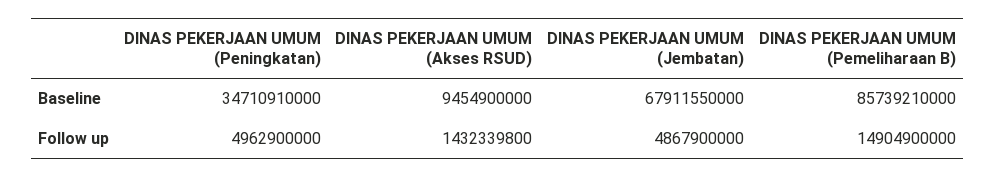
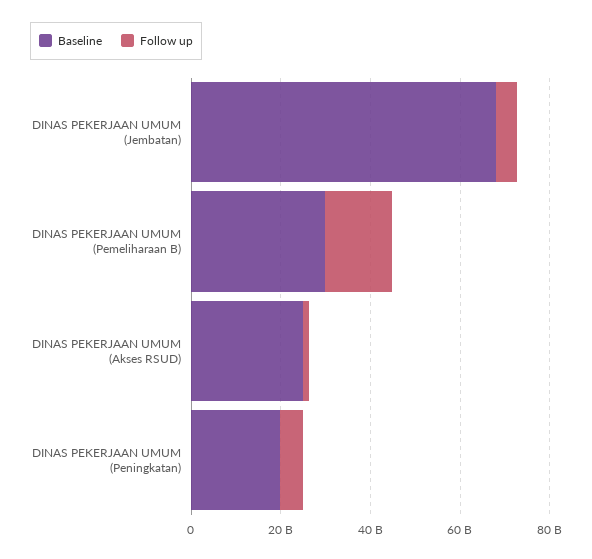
  {
    "Baseline": {
-     "DINAS PEKERJAAN UMUM (Peningkatan)": 34710910000,
+     "DINAS PEKERJAAN UMUM (Peningkatan)": 20000000000,
-     "DINAS PEKERJAAN UMUM (Akses RSUD)": 9454900000,
+     "DINAS PEKERJAAN UMUM (Akses RSUD)": 25000000000,
      "DINAS PEKERJAAN UMUM (Jembatan)": 67911550000,
-     "DINAS PEKERJAAN UMUM (Pemeliharaan B)": 85739210000
+     "DINAS PEKERJAAN UMUM (Pemeliharaan B)": 30000000000
    },
    "Follow up": {
      "DINAS PEKERJAAN UMUM (Peningkatan)": 4962900000,
      "DINAS PEKERJAAN UMUM (Akses RSUD)": 1432339800,
      "DINAS PEKERJAAN UMUM (Jembatan)": 4867900000,
      "DINAS PEKERJAAN UMUM (Pemeliharaan B)": 14904900000
    }
  }

